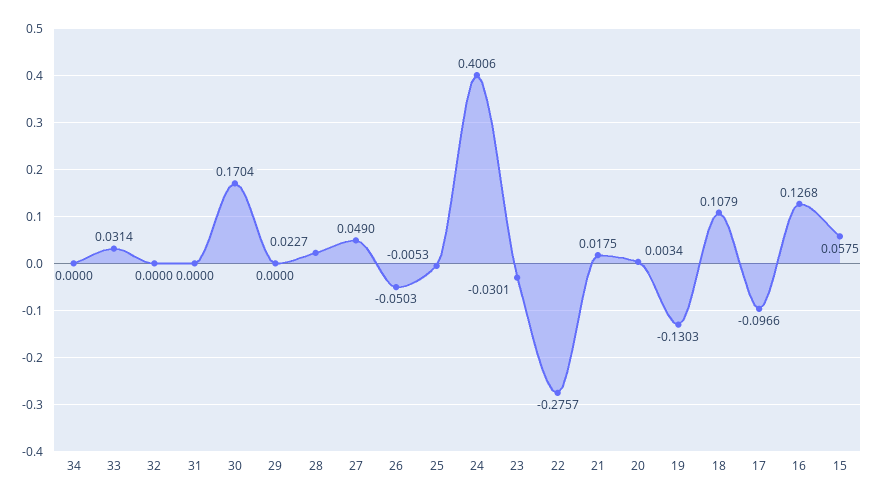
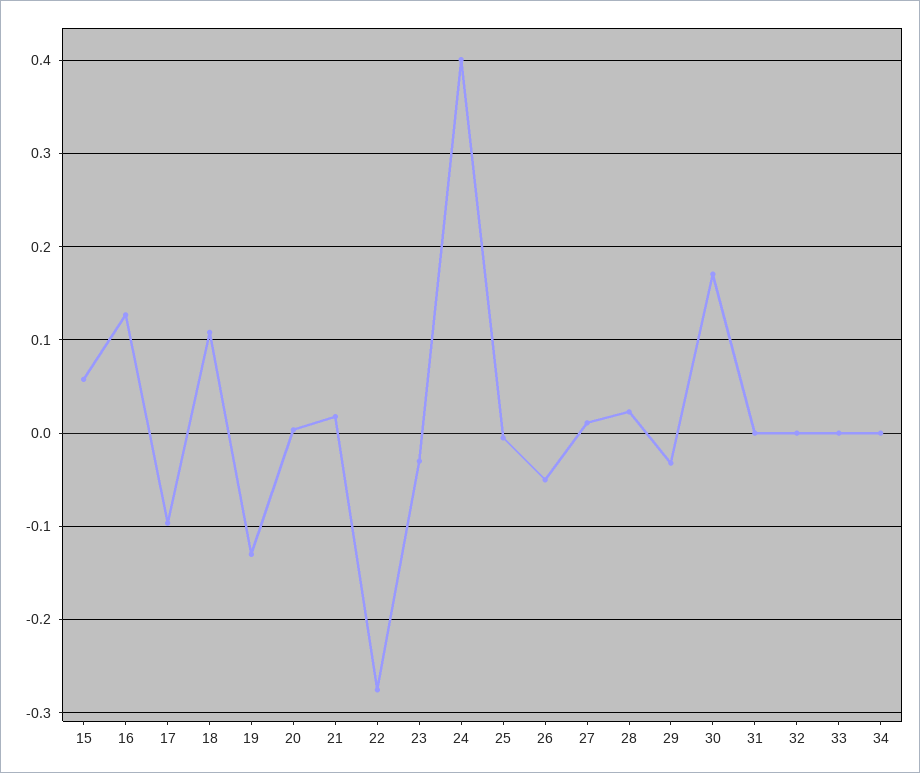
  {
    "34": 0,
-   "33": 0.0314,
+   "33": 0,
    "32": 0,
    "31": 0,
    "30": 0.1704,
-   "29": 0,
+   "29": -0.03,
    "28": 0.0227,
-   "27": 0.049,
+   "27": 0.01,
    "26": -0.0503,
    "25": -0.0053,
    "24": 0.4006,
    "23": -0.0301,
    "22": -0.2757,
    "21": 0.0175,
    "20": 0.0034,
    "19": -0.1303,
    "18": 0.1079,
    "17": -0.0966,
    "16": 0.1268,
    "15": 0.0575
  }

